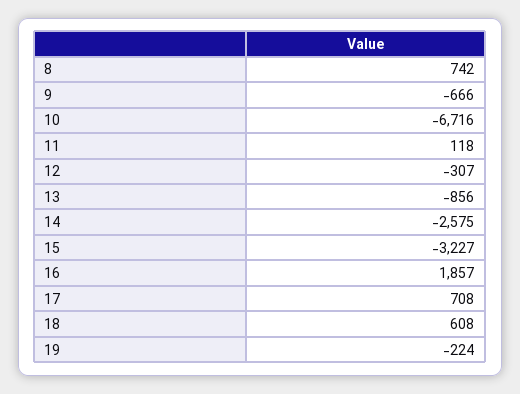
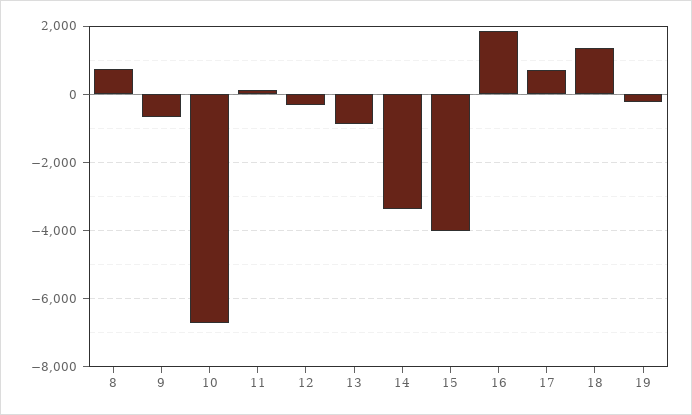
  {
    "8": 742,
    "9": -666,
    "10": -6716,
    "11": 118,
    "12": -307,
    "13": -856,
-   "14": -2575,
+   "14": -3400,
-   "15": -3227,
+   "15": -4000,
    "16": 1857,
    "17": 708,
-   "18": 608,
+   "18": 1400,
    "19": -224
  }

